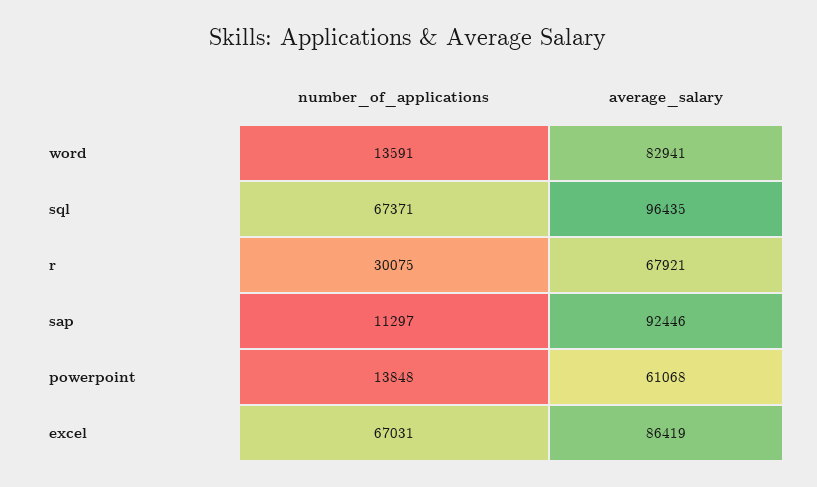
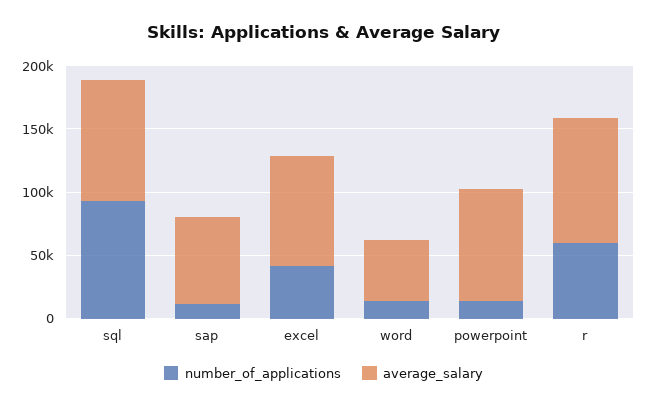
  {
    "number_of_applications": {
      "word": 13591,
-     "sql": 67371,
+     "sql": 90000,
-     "r": 30075,
+     "r": 60000,
      "sap": 11297,
      "powerpoint": 13848,
-     "excel": 67031
+     "excel": 40000
    },
    "average_salary": {
-     "word": 82941,
+     "word": 50000,
      "sql": 96435,
-     "r": 67921,
+     "r": 100000,
-     "sap": 92446,
+     "sap": 70000,
-     "powerpoint": 61068,
+     "powerpoint": 90000,
      "excel": 86419
    }
  }

